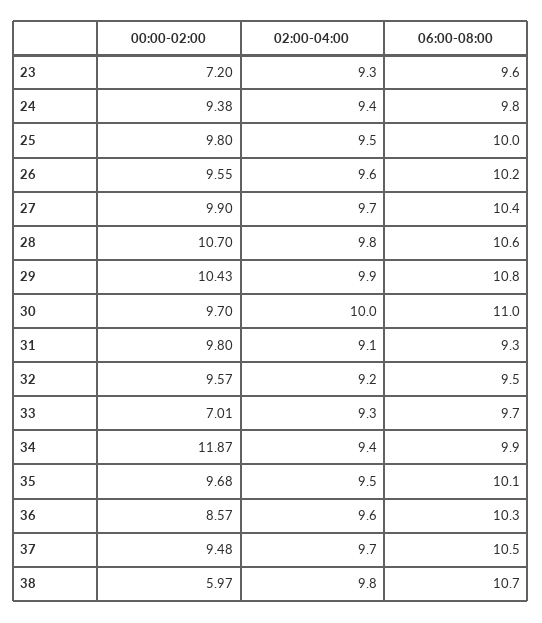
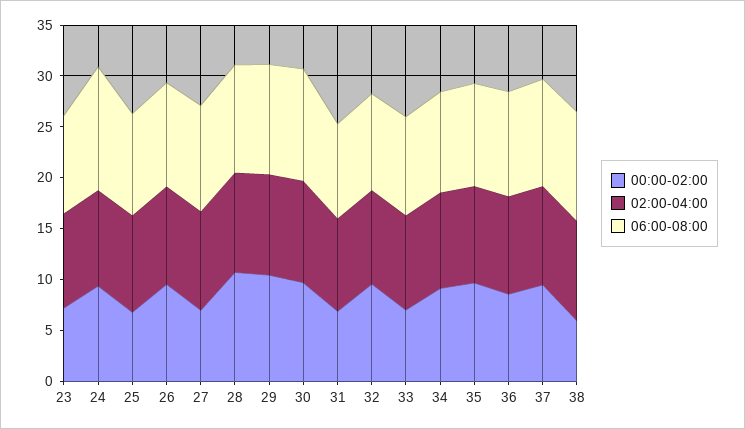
  {
    "00:00-02:00": {
      "23": 7.2,
      "24": 9.38,
-     "25": 9.8,
+     "25": 7,
      "26": 9.55,
-     "27": 9.9,
+     "27": 7,
      "28": 10.7,
      "29": 10.43,
      "30": 9.7,
-     "31": 9.8,
+     "31": 7,
      "32": 9.57,
      "33": 7.01,
-     "34": 11.87,
+     "34": 9,
      "35": 9.68,
      "36": 8.57,
      "37": 9.48,
      "38": 5.97
    },
    "02:00-04:00": {
      "23": 9.3,
      "24": 9.4,
      "25": 9.5,
      "26": 9.6,
      "27": 9.7,
      "28": 9.8,
      "29": 9.9,
      "30": 10,
      "31": 9.1,
      "32": 9.2,
      "33": 9.3,
      "34": 9.4,
      "35": 9.5,
      "36": 9.6,
      "37": 9.7,
      "38": 9.8
    },
    "06:00-08:00": {
      "23": 9.6,
-     "24": 9.8,
+     "24": 12,
      "25": 10,
      "26": 10.2,
      "27": 10.4,
      "28": 10.6,
      "29": 10.8,
      "30": 11,
      "31": 9.3,
      "32": 9.5,
      "33": 9.7,
      "34": 9.9,
      "35": 10.1,
      "36": 10.3,
      "37": 10.5,
      "38": 10.7
    }
  }

